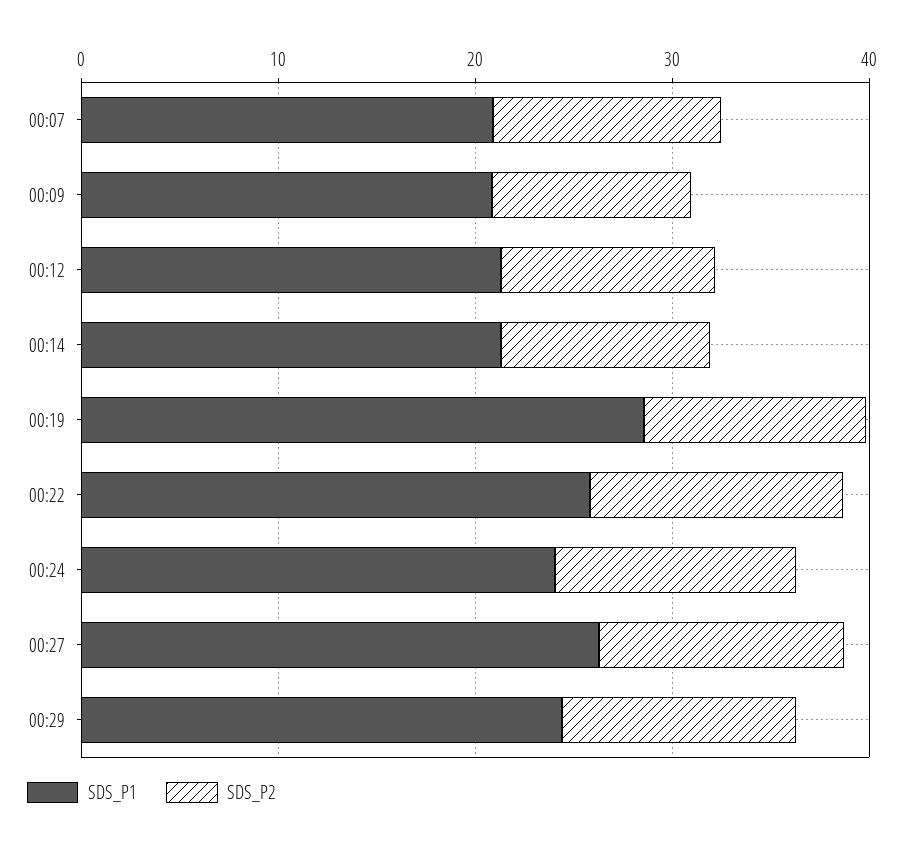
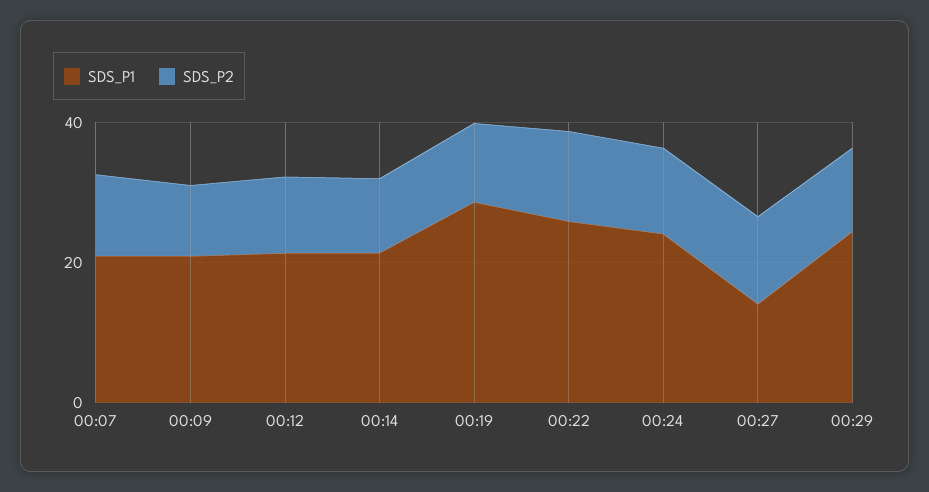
  {
    "SDS_P1": {
      "00:07": 20,
      "00:09": 20,
      "00:12": 22,
      "00:14": 22,
      "00:19": 28,
      "00:22": 26,
      "00:24": 24,
-     "00:27": 26,
+     "00:27": 15,
      "00:29": 24
    },
    "SDS_P2": {
      "00:07": 12,
      "00:09": 10,
      "00:12": 10,
      "00:14": 10,
      "00:19": 12,
      "00:22": 12,
      "00:24": 12,
      "00:27": 12,
      "00:29": 12
    }
  }

